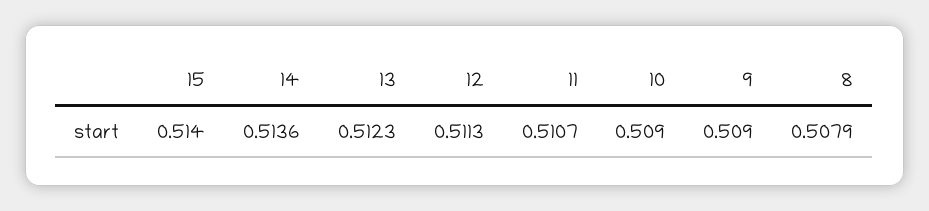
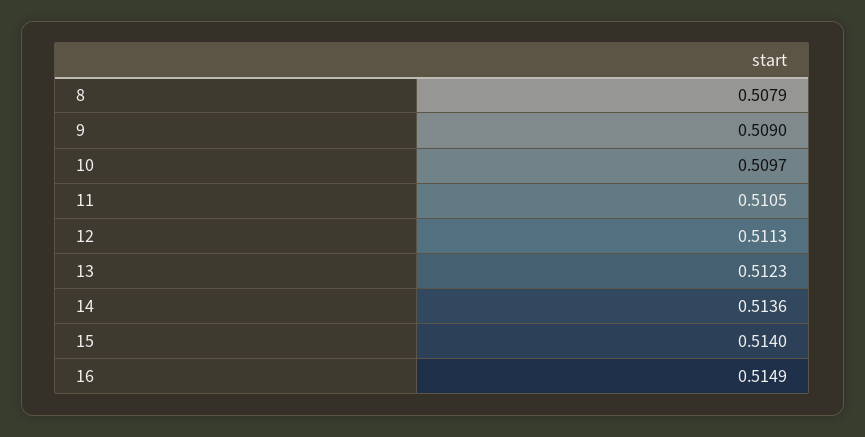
  {
    "15": 0.514,
    "14": 0.5136,
    "13": 0.5123,
    "12": 0.5113,
-   "11": 0.5107,
+   "11": 0.5105,
-   "10": 0.509,
+   "10": 0.5097,
    "9": 0.509,
-   "8": 0.5079
+   "8": 0.5079,
+   "16": 0.5149
  }

